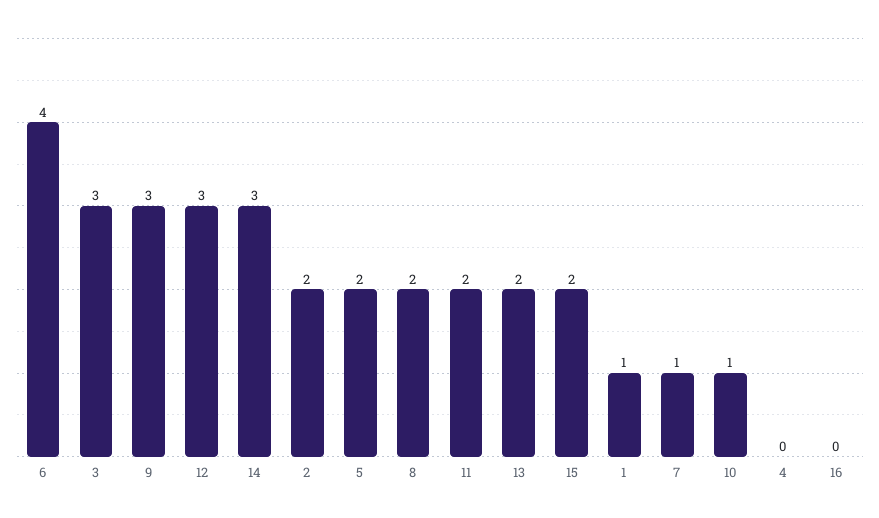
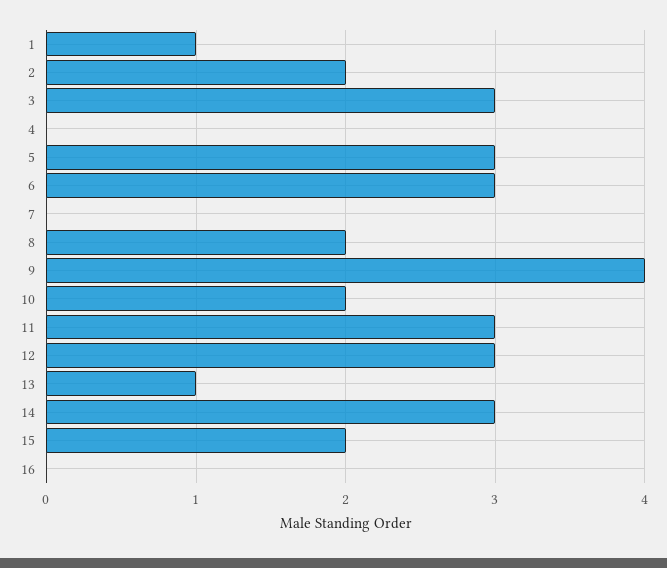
  {
-   "6": 4,
+   "6": 3,
    "3": 3,
-   "9": 3,
+   "9": 4,
    "12": 3,
    "14": 3,
    "2": 2,
-   "5": 2,
+   "5": 3,
    "8": 2,
-   "11": 2,
+   "11": 3,
-   "13": 2,
+   "13": 1,
    "15": 2,
    "1": 1,
-   "7": 1,
+   "7": 0,
-   "10": 1,
+   "10": 2,
    "4": 0,
    "16": 0
  }

